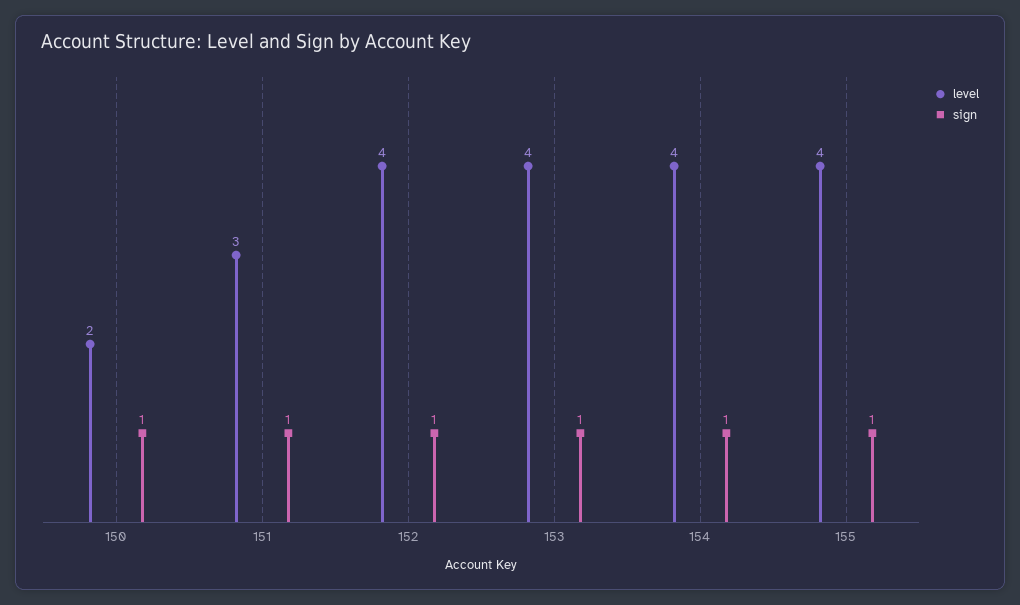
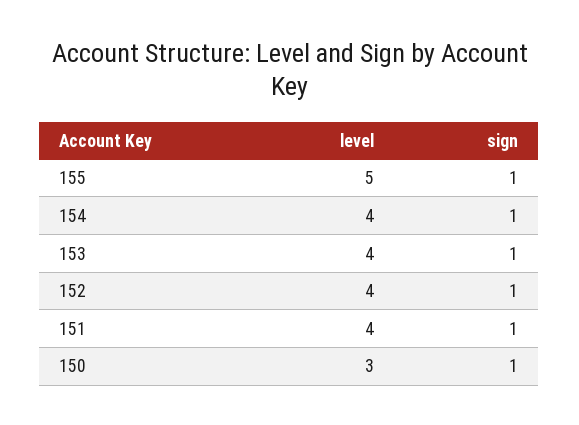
  {
    "level": {
-     "150": 2,
+     "150": 3,
-     "151": 3,
+     "151": 4,
      "152": 4,
      "153": 4,
      "154": 4,
-     "155": 4
+     "155": 5
    },
    "sign": {
      "150": 1,
      "151": 1,
      "152": 1,
      "153": 1,
      "154": 1,
      "155": 1
    }
  }

